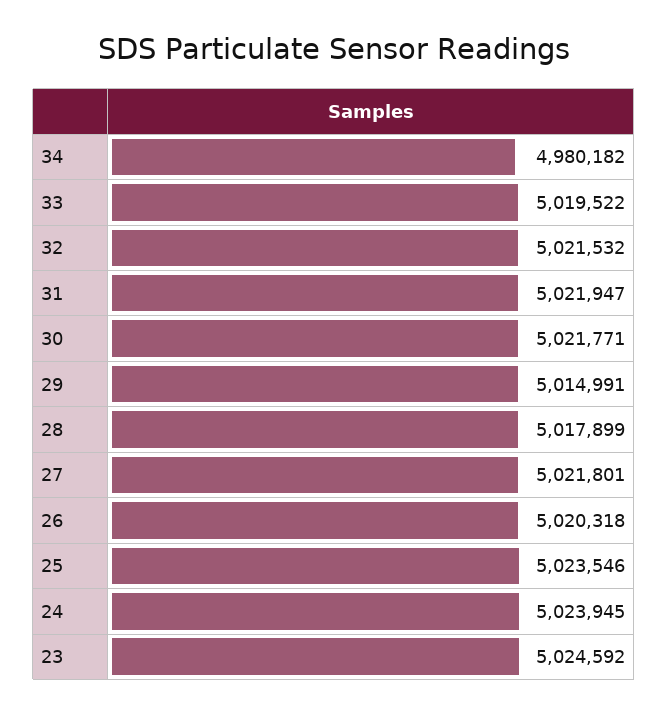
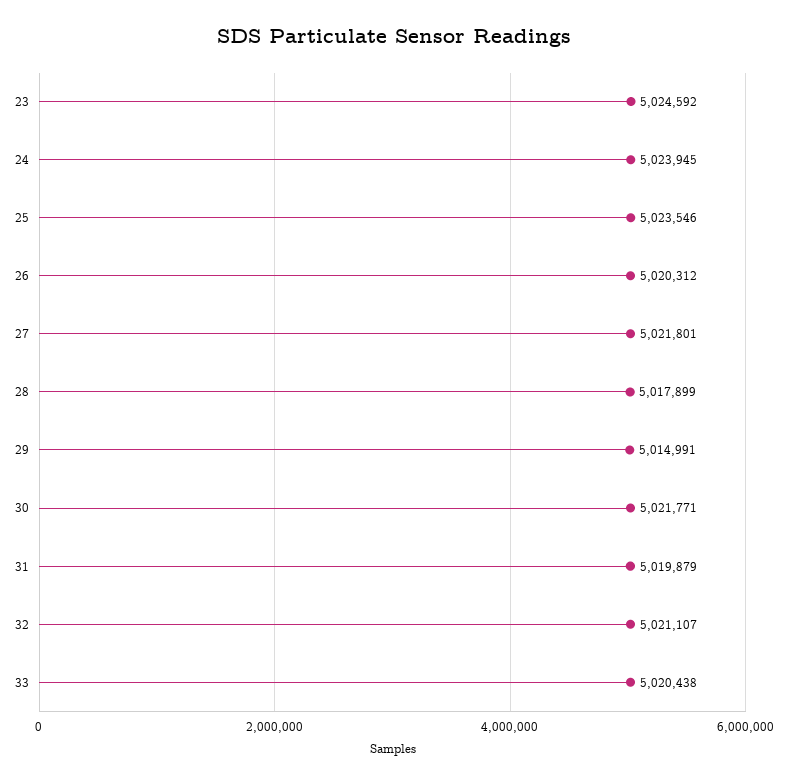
  {
-   "34": 4980182,
-   "33": 5019522,
+   "33": 5020438,
-   "32": 5021532,
+   "32": 5021107,
-   "31": 5021947,
+   "31": 5019879,
    "30": 5021771,
    "29": 5014991,
    "28": 5017899,
    "27": 5021801,
-   "26": 5020318,
+   "26": 5020312,
    "25": 5023546,
    "24": 5023945,
    "23": 5024592
  }

